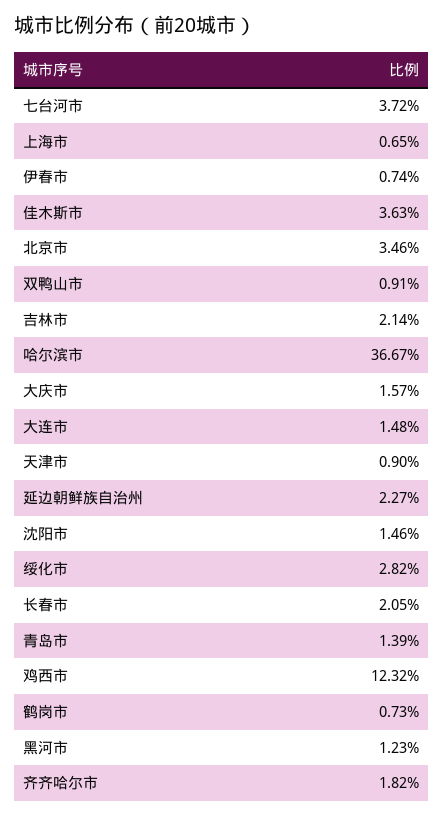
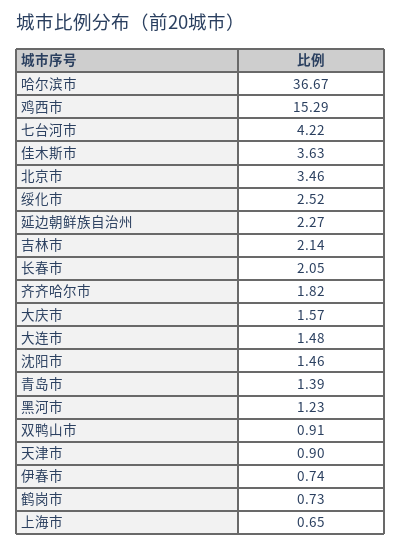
  {
-   "七台河市": 3.72,
+   "七台河市": 4.22,
    "上海市": 0.65,
    "伊春市": 0.74,
    "佳木斯市": 3.63,
    "北京市": 3.46,
    "双鸭山市": 0.91,
    "吉林市": 2.14,
    "哈尔滨市": 36.67,
    "大庆市": 1.57,
    "大连市": 1.48,
    "天津市": 0.9,
    "延边朝鲜族自治州": 2.27,
    "沈阳市": 1.46,
-   "绥化市": 2.82,
+   "绥化市": 2.52,
    "长春市": 2.05,
    "青岛市": 1.39,
-   "鸡西市": 12.32,
+   "鸡西市": 15.29,
    "鹤岗市": 0.73,
    "黑河市": 1.23,
    "齐齐哈尔市": 1.82
  }

